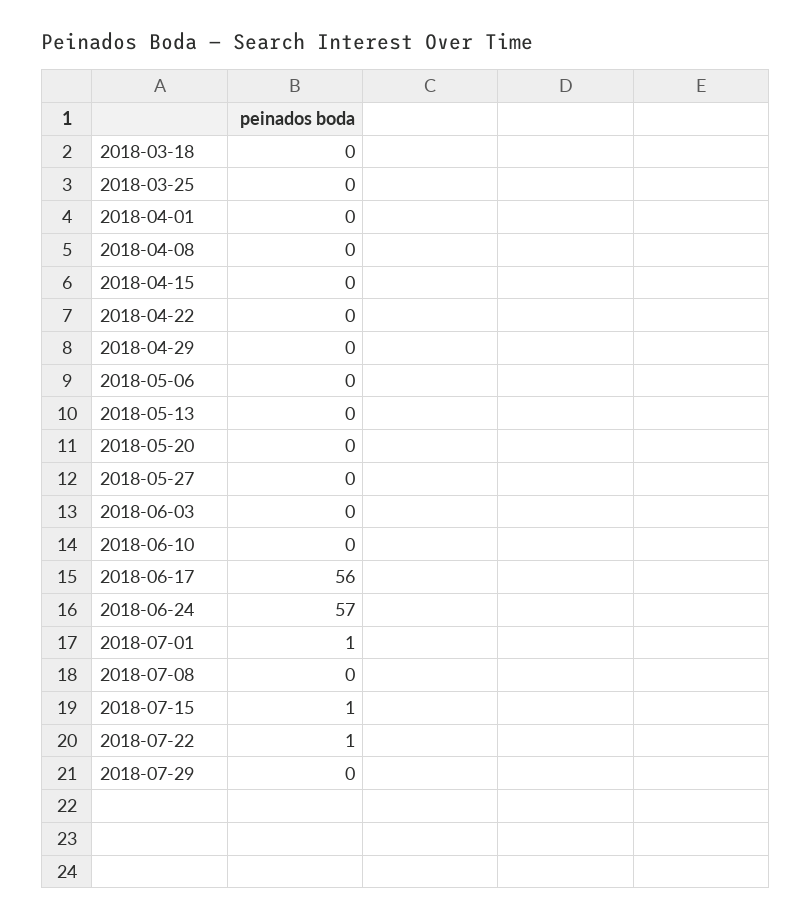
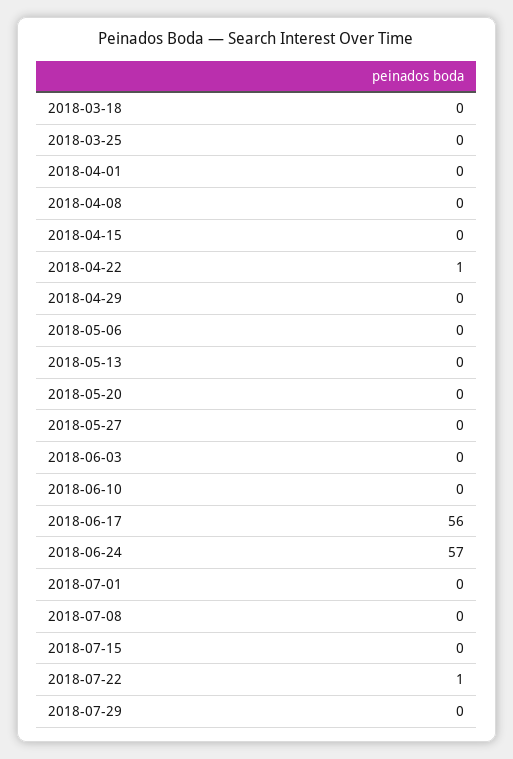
  {
    "2018-03-18": 0,
    "2018-03-25": 0,
    "2018-04-01": 0,
    "2018-04-08": 0,
    "2018-04-15": 0,
-   "2018-04-22": 0,
+   "2018-04-22": 1,
    "2018-04-29": 0,
    "2018-05-06": 0,
    "2018-05-13": 0,
    "2018-05-20": 0,
    "2018-05-27": 0,
    "2018-06-03": 0,
    "2018-06-10": 0,
    "2018-06-17": 56,
    "2018-06-24": 57,
-   "2018-07-01": 1,
+   "2018-07-01": 0,
    "2018-07-08": 0,
-   "2018-07-15": 1,
+   "2018-07-15": 0,
    "2018-07-22": 1,
    "2018-07-29": 0
  }

